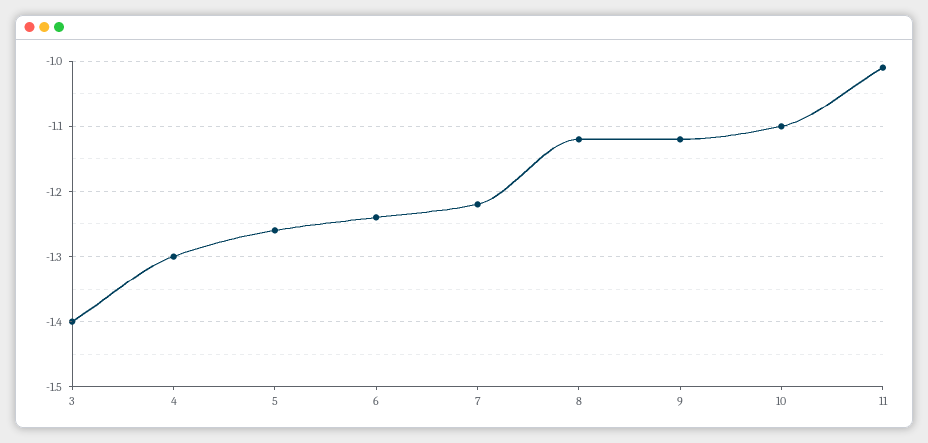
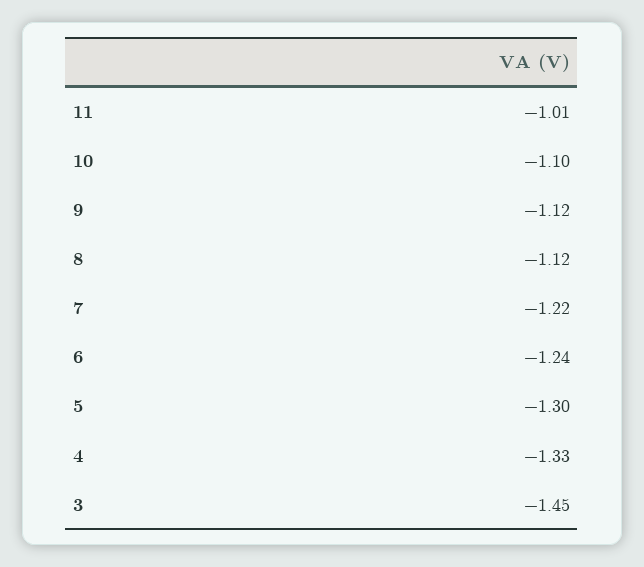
  {
-   "3": -1.4,
+   "3": -1.45,
-   "4": -1.3,
+   "4": -1.33,
-   "5": -1.26,
+   "5": -1.3,
    "6": -1.24,
    "7": -1.22,
    "8": -1.12,
    "9": -1.12,
    "10": -1.1,
    "11": -1.01
  }

